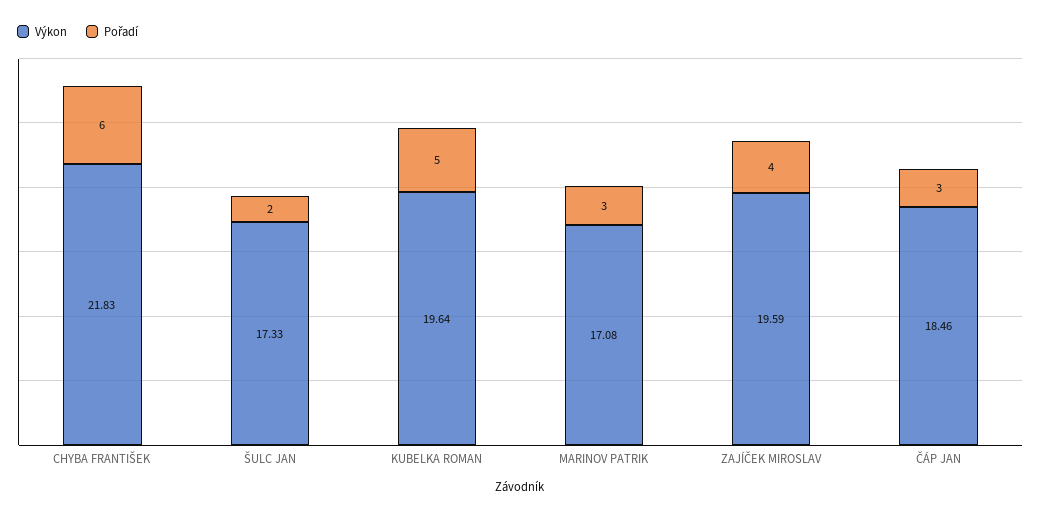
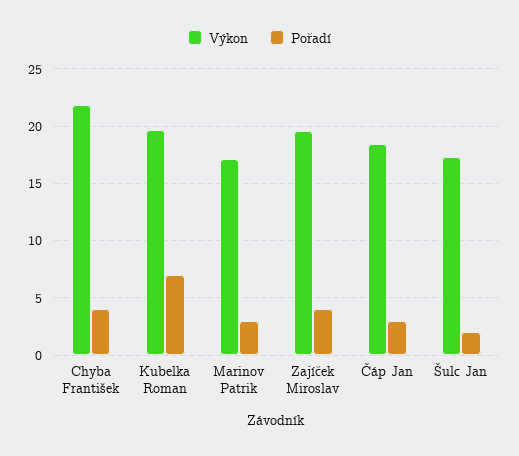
  {
    "Výkon": {
      "CHYBA FRANTIŠEK": 21.83,
      "ŠULC JAN": 17.33,
      "KUBELKA ROMAN": 19.64,
      "MARINOV PATRIK": 17.08,
      "ZAJÍČEK MIROSLAV": 19.59,
      "ČÁP JAN": 18.46
    },
    "Pořadí": {
-     "CHYBA FRANTIŠEK": 6,
+     "CHYBA FRANTIŠEK": 4,
      "ŠULC JAN": 2,
-     "KUBELKA ROMAN": 5,
+     "KUBELKA ROMAN": 7,
      "MARINOV PATRIK": 3,
      "ZAJÍČEK MIROSLAV": 4,
      "ČÁP JAN": 3
    }
  }

